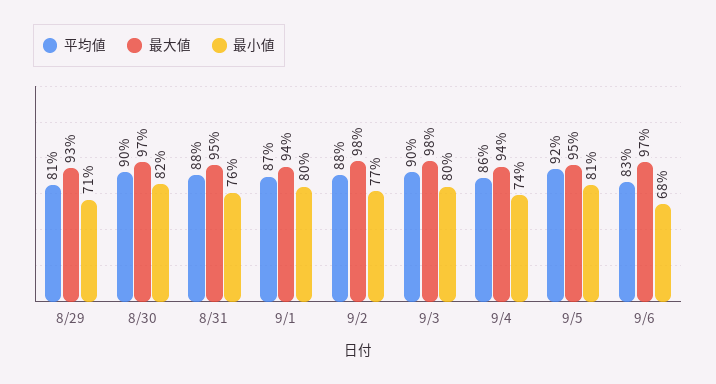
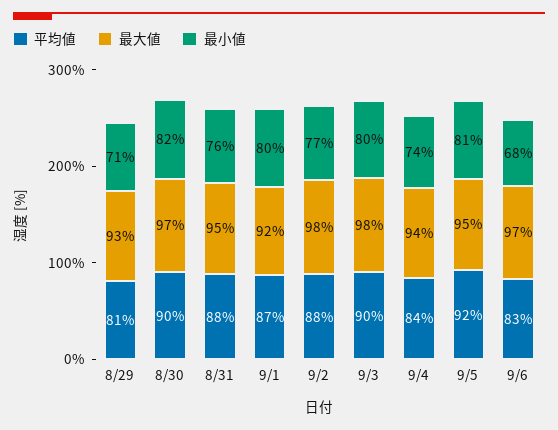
  {
    "平均値": {
      "8/29": 81,
      "8/30": 90,
      "8/31": 88,
      "9/1": 87,
      "9/2": 88,
      "9/3": 90,
-     "9/4": 86,
+     "9/4": 84,
      "9/5": 92,
      "9/6": 83
    },
    "最大値": {
      "8/29": 93,
      "8/30": 97,
      "8/31": 95,
-     "9/1": 94,
+     "9/1": 92,
      "9/2": 98,
      "9/3": 98,
      "9/4": 94,
      "9/5": 95,
      "9/6": 97
    },
    "最小値": {
      "8/29": 71,
      "8/30": 82,
      "8/31": 76,
      "9/1": 80,
      "9/2": 77,
      "9/3": 80,
      "9/4": 74,
      "9/5": 81,
      "9/6": 68
    }
  }

